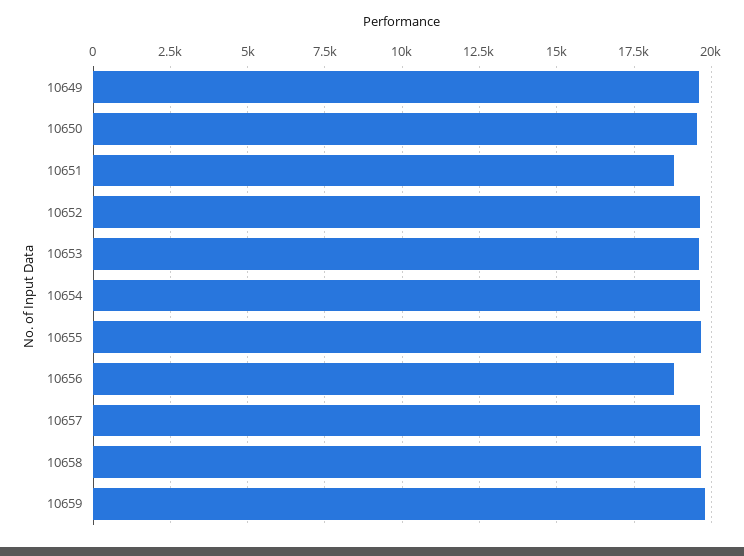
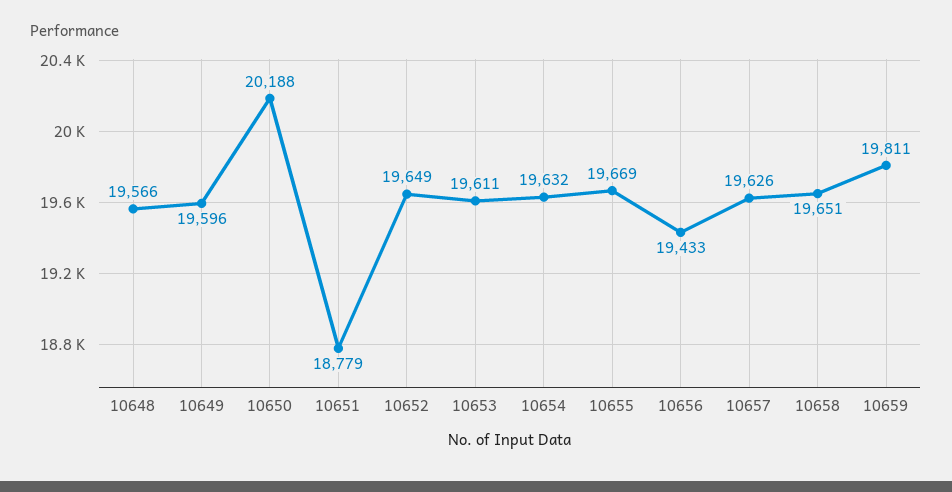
  {
    "10649": 19596,
-   "10650": 19500,
+   "10650": 20188,
    "10651": 18779,
    "10652": 19649,
    "10653": 19611,
    "10654": 19632,
    "10655": 19669,
-   "10656": 18750,
+   "10656": 19433,
    "10657": 19626,
    "10658": 19651,
-   "10659": 19811
+   "10659": 19811,
+   "10648": 19566
  }

